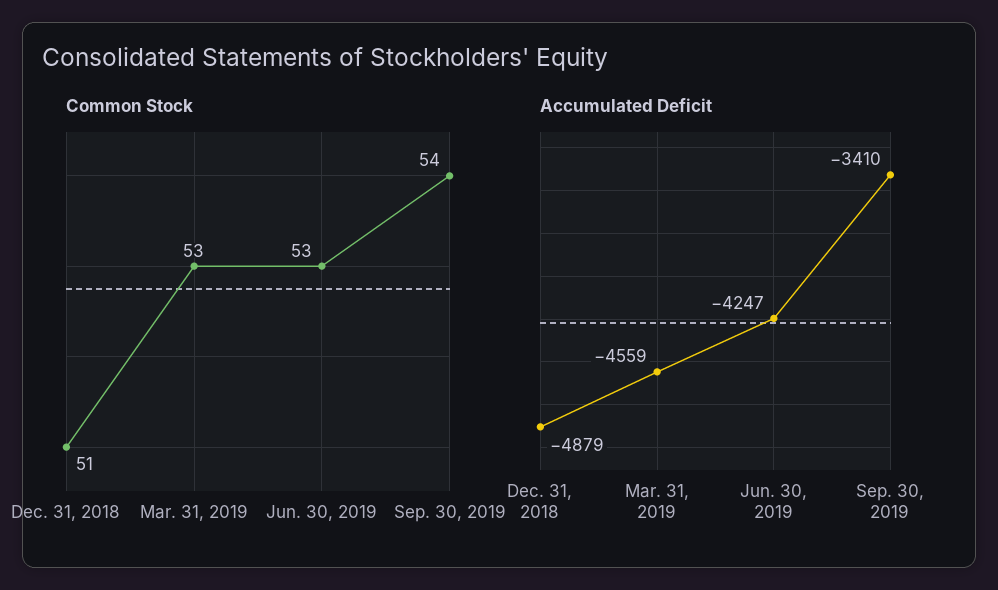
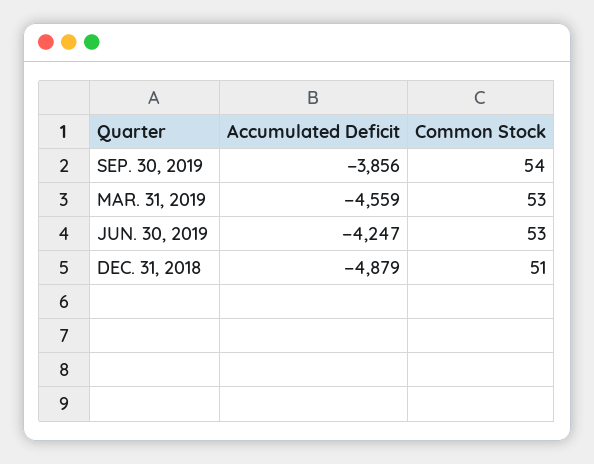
  {
    "Common Stock": {
      "Dec. 31, 2018": 51,
      "Mar. 31, 2019": 53,
      "Jun. 30, 2019": 53,
      "Sep. 30, 2019": 54
    },
    "Accumulated Deficit": {
      "Dec. 31, 2018": -4879,
      "Mar. 31, 2019": -4559,
      "Jun. 30, 2019": -4247,
-     "Sep. 30, 2019": -3410
+     "Sep. 30, 2019": -3856
    }
  }

